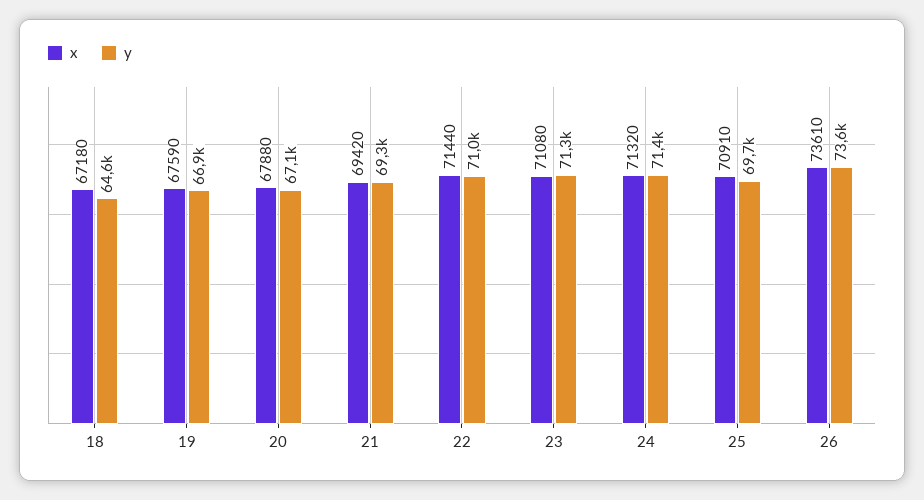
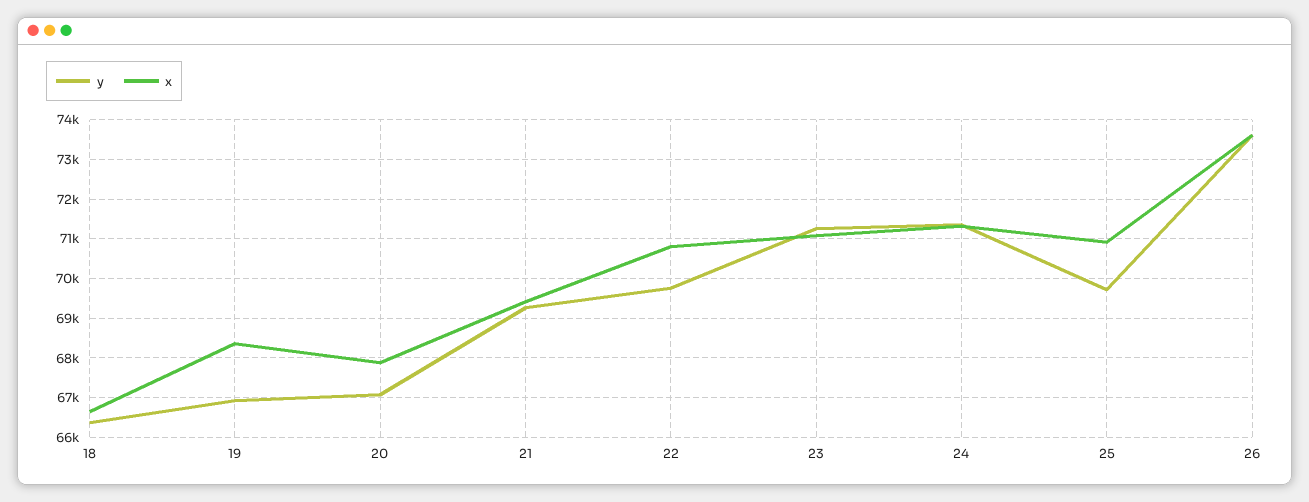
  {
    "x": {
-     "18": 67180,
+     "18": 66600,
-     "19": 67590,
+     "19": 68400,
      "20": 67880,
      "21": 69420,
-     "22": 71440,
+     "22": 70800,
      "23": 71080,
      "24": 71320,
      "25": 70910,
      "26": 73610
    },
    "y": {
-     "18": 64600,
+     "18": 66400,
      "19": 66900,
      "20": 67100,
      "21": 69300,
-     "22": 71000,
+     "22": 69800,
      "23": 71300,
      "24": 71400,
      "25": 69700,
      "26": 73600
    }
  }

